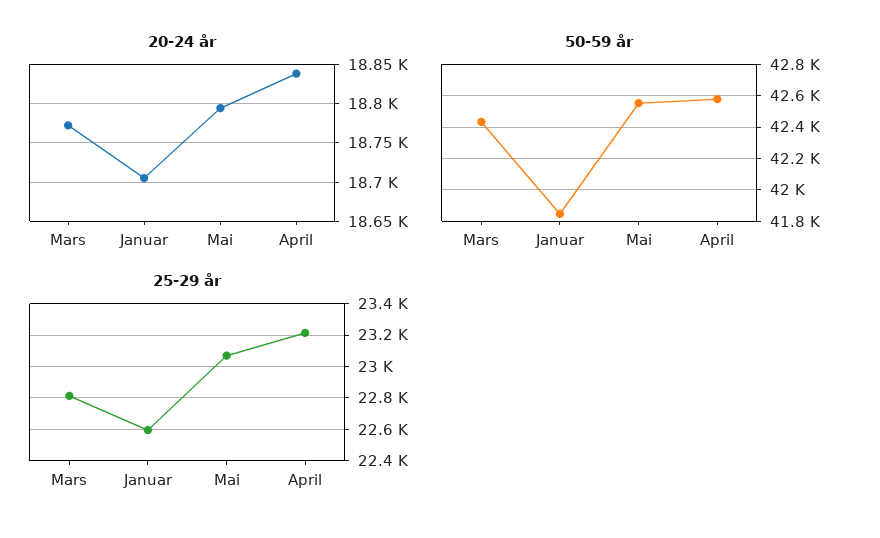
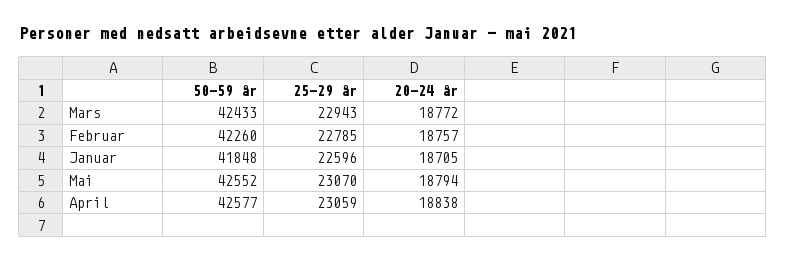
  {
    "20-24 år": {
      "Mars": 18772,
      "Januar": 18705,
      "Mai": 18794,
-     "April": 18838
+     "April": 18838,
+     "Februar": 18757
    },
    "50-59 år": {
      "Mars": 42433,
      "Januar": 41848,
      "Mai": 42552,
-     "April": 42577
+     "April": 42577,
+     "Februar": 42260
    },
    "25-29 år": {
-     "Mars": 22800,
+     "Mars": 22943,
      "Januar": 22596,
      "Mai": 23070,
-     "April": 23200
+     "April": 23059,
+     "Februar": 22785
    }
  }

